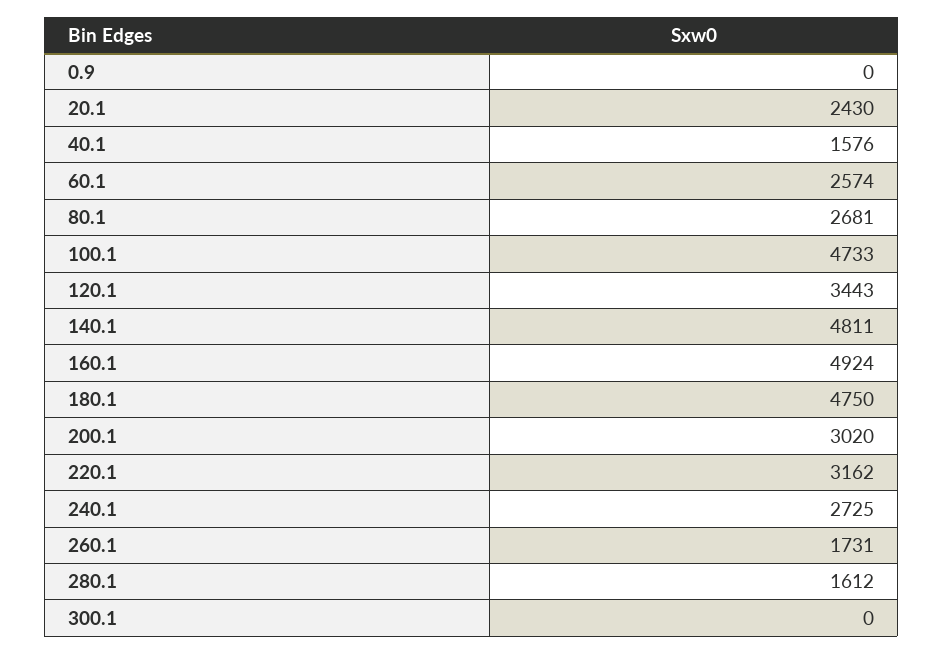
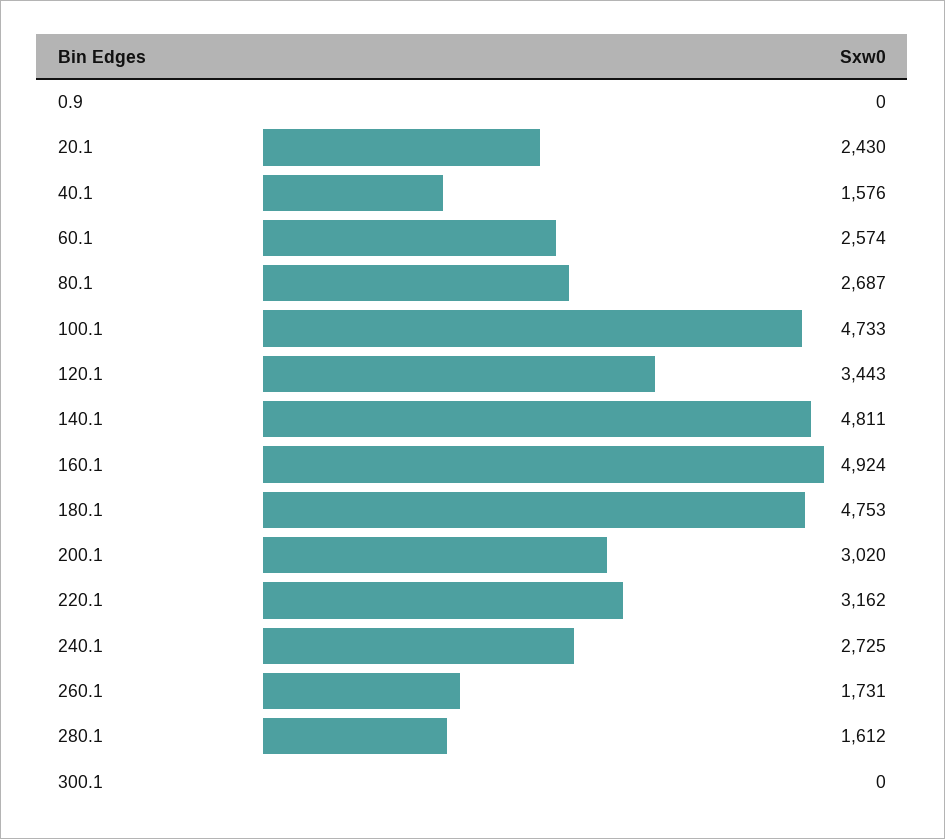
  {
    "0.9": 0,
    "20.1": 2430,
    "40.1": 1576,
    "60.1": 2574,
-   "80.1": 2681,
+   "80.1": 2687,
    "100.1": 4733,
    "120.1": 3443,
    "140.1": 4811,
    "160.1": 4924,
-   "180.1": 4750,
+   "180.1": 4753,
    "200.1": 3020,
    "220.1": 3162,
    "240.1": 2725,
    "260.1": 1731,
    "280.1": 1612,
    "300.1": 0
  }

